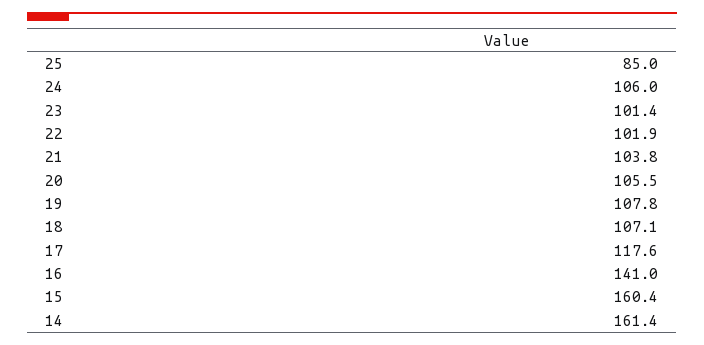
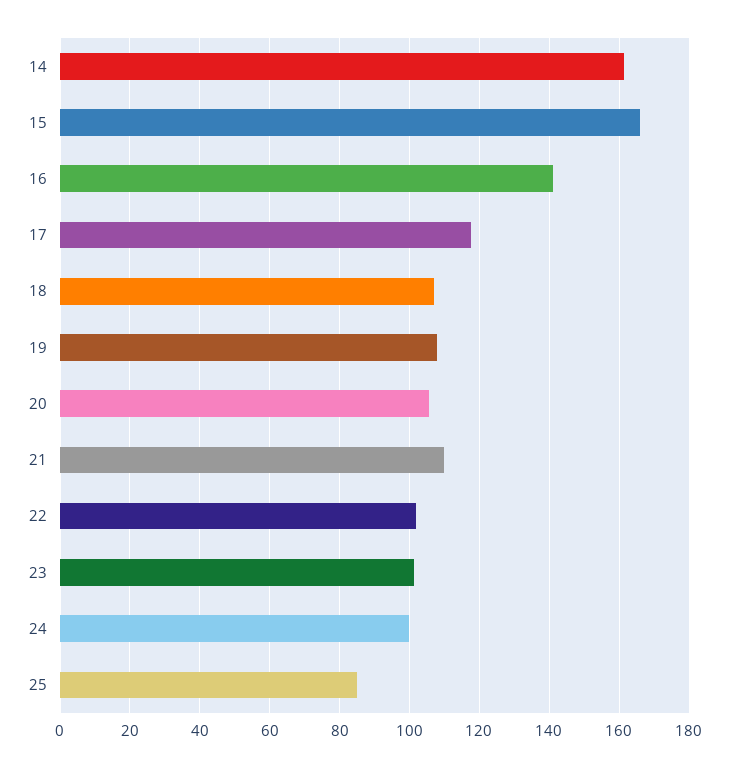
  {
    "25": 85,
-   "24": 106,
+   "24": 100,
    "23": 101.4,
    "22": 101.9,
-   "21": 103.8,
+   "21": 110,
    "20": 105.5,
    "19": 107.8,
    "18": 107.1,
    "17": 117.6,
    "16": 141,
-   "15": 160.4,
+   "15": 166,
    "14": 161.4
  }

